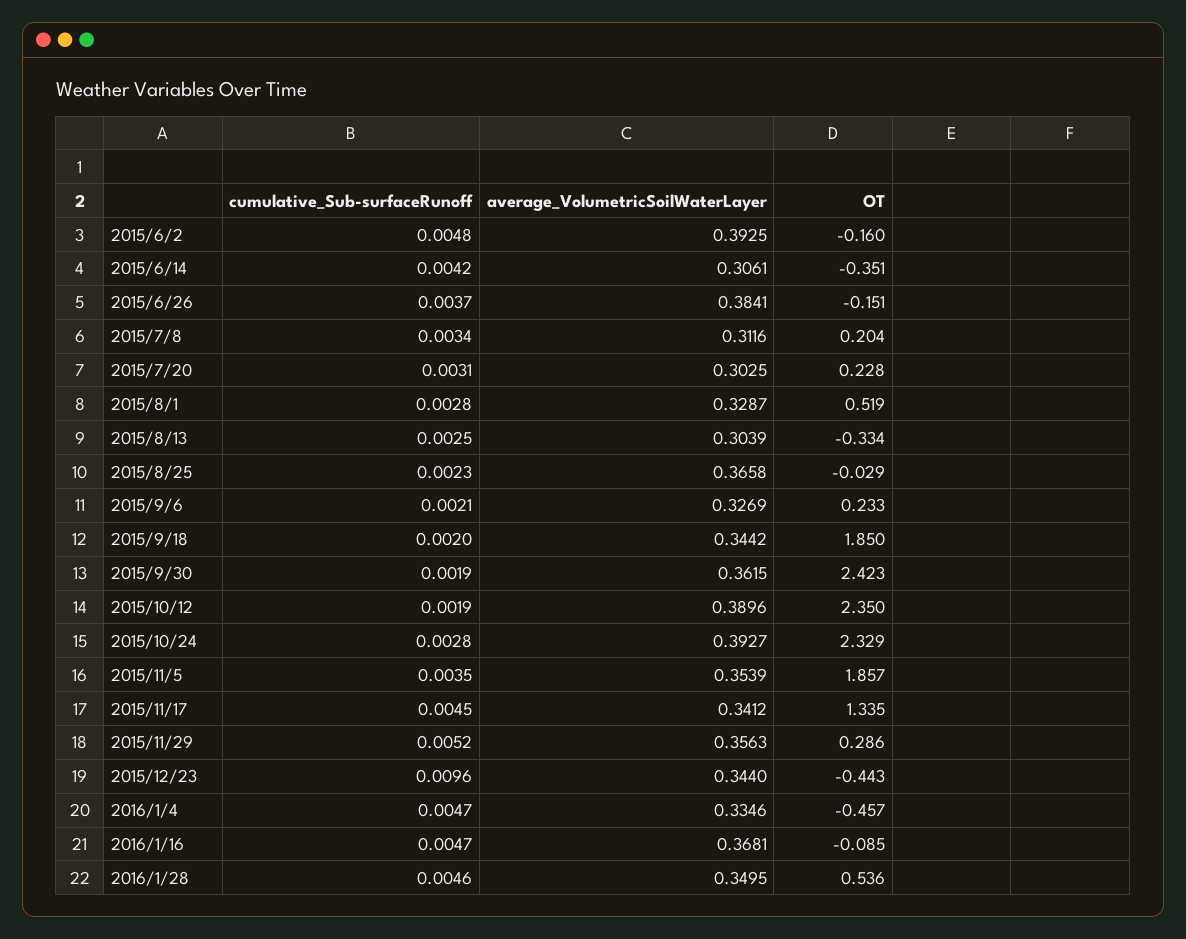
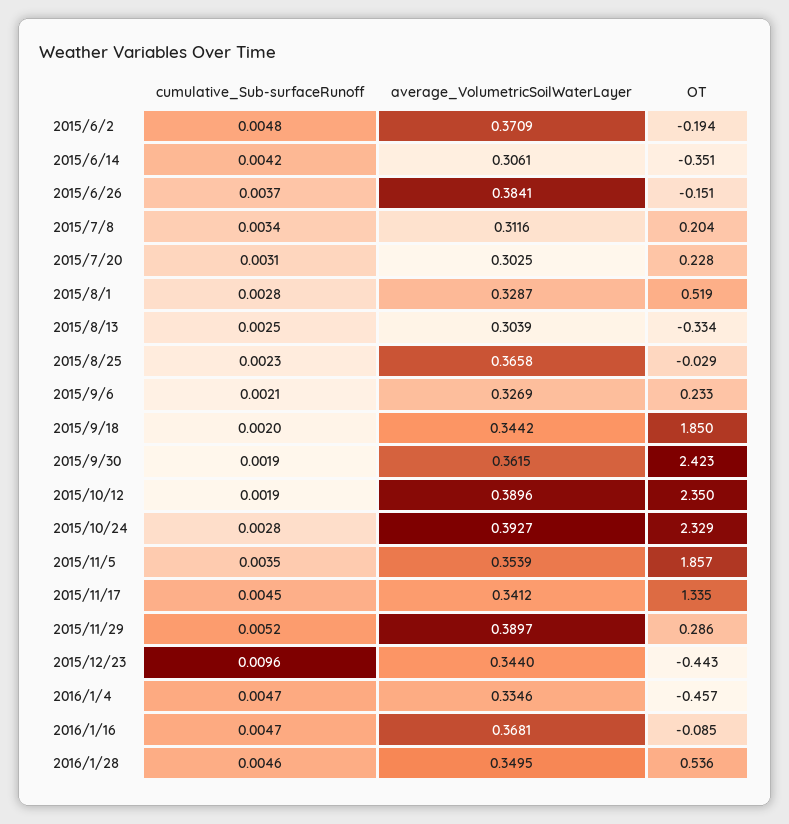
  {
    "cumulative_Sub-surfaceRunoff": {
      "2015/6/2": 0.0048,
      "2015/6/14": 0.0042,
      "2015/6/26": 0.0037,
      "2015/7/8": 0.0034,
      "2015/7/20": 0.0031,
      "2015/8/1": 0.0028,
      "2015/8/13": 0.0025,
      "2015/8/25": 0.0023,
      "2015/9/6": 0.0021,
      "2015/9/18": 0.002,
      "2015/9/30": 0.0019,
      "2015/10/12": 0.0019,
      "2015/10/24": 0.0028,
      "2015/11/5": 0.0035,
      "2015/11/17": 0.0045,
      "2015/11/29": 0.0052,
      "2015/12/23": 0.0096,
      "2016/1/4": 0.0047,
      "2016/1/16": 0.0047,
      "2016/1/28": 0.0046
    },
    "average_VolumetricSoilWaterLayer": {
-     "2015/6/2": 0.3925,
+     "2015/6/2": 0.3709,
      "2015/6/14": 0.3061,
      "2015/6/26": 0.3841,
      "2015/7/8": 0.3116,
      "2015/7/20": 0.3025,
      "2015/8/1": 0.3287,
      "2015/8/13": 0.3039,
      "2015/8/25": 0.3658,
      "2015/9/6": 0.3269,
      "2015/9/18": 0.3442,
      "2015/9/30": 0.3615,
      "2015/10/12": 0.3896,
      "2015/10/24": 0.3927,
      "2015/11/5": 0.3539,
      "2015/11/17": 0.3412,
-     "2015/11/29": 0.3563,
+     "2015/11/29": 0.3897,
      "2015/12/23": 0.344,
      "2016/1/4": 0.3346,
      "2016/1/16": 0.3681,
      "2016/1/28": 0.3495
    },
    "OT": {
-     "2015/6/2": -0.16,
+     "2015/6/2": -0.194,
      "2015/6/14": -0.351,
      "2015/6/26": -0.151,
      "2015/7/8": 0.204,
      "2015/7/20": 0.228,
      "2015/8/1": 0.519,
      "2015/8/13": -0.334,
      "2015/8/25": -0.029,
      "2015/9/6": 0.233,
      "2015/9/18": 1.85,
      "2015/9/30": 2.423,
      "2015/10/12": 2.35,
      "2015/10/24": 2.329,
      "2015/11/5": 1.857,
      "2015/11/17": 1.335,
      "2015/11/29": 0.286,
      "2015/12/23": -0.443,
      "2016/1/4": -0.457,
      "2016/1/16": -0.085,
      "2016/1/28": 0.536
    }
  }

